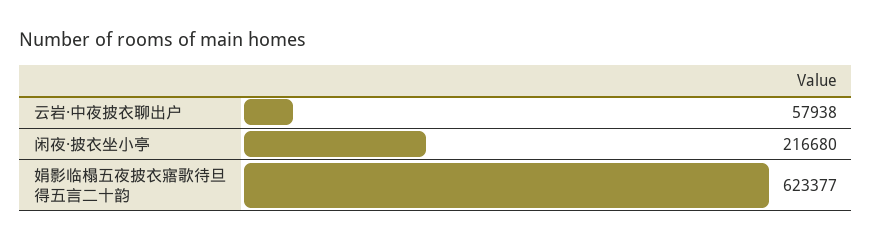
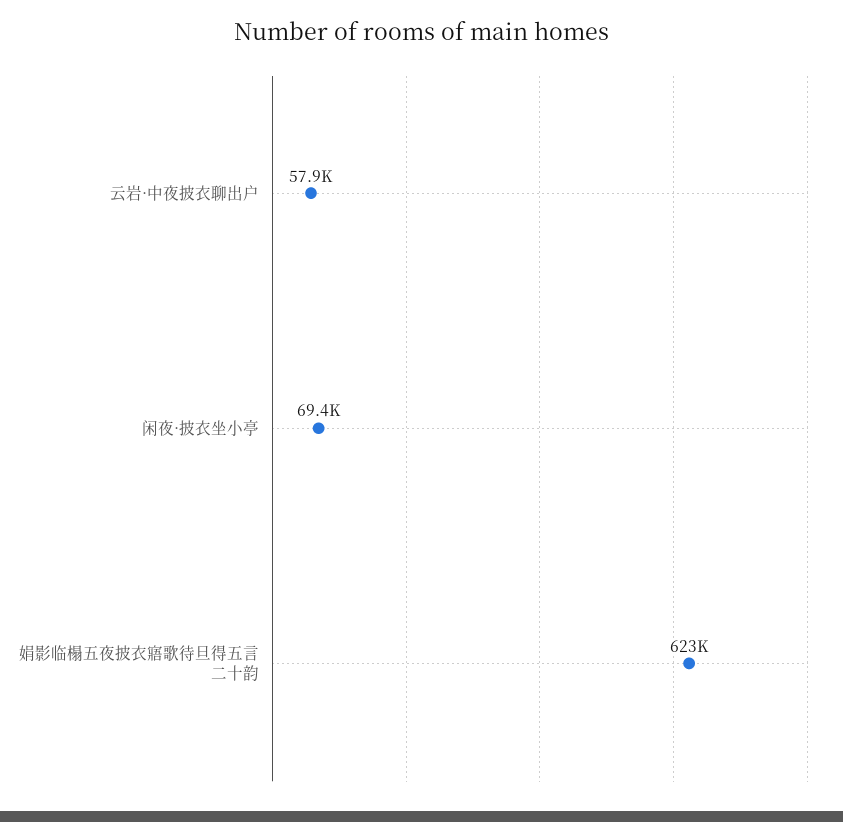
  {
    "云岩·中夜披衣聊出户": 57938,
-   "闲夜·披衣坐小亭": 216680,
+   "闲夜·披衣坐小亭": 69400,
    "娟影临榻五夜披衣寤歌待旦得五言二十韵": 623377
  }

